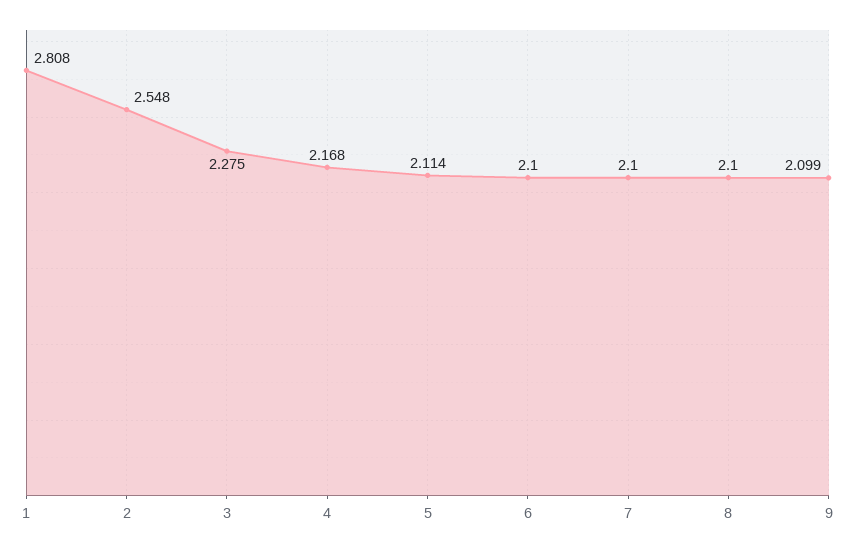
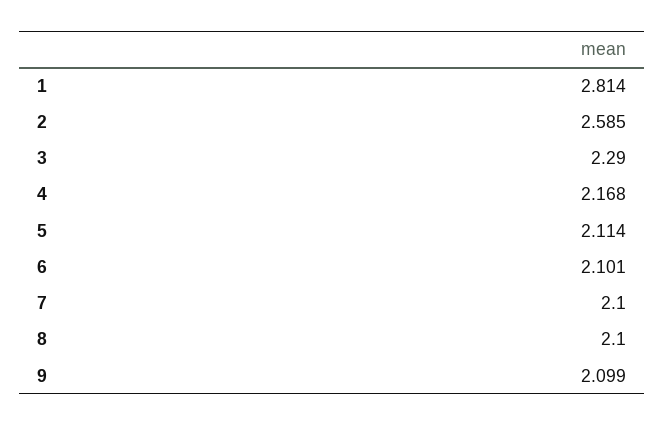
  {
-   "1": 2.808,
+   "1": 2.814,
-   "2": 2.548,
+   "2": 2.585,
-   "3": 2.275,
+   "3": 2.29,
    "4": 2.168,
    "5": 2.114,
-   "6": 2.1,
+   "6": 2.101,
    "7": 2.1,
    "8": 2.1,
    "9": 2.099
  }

